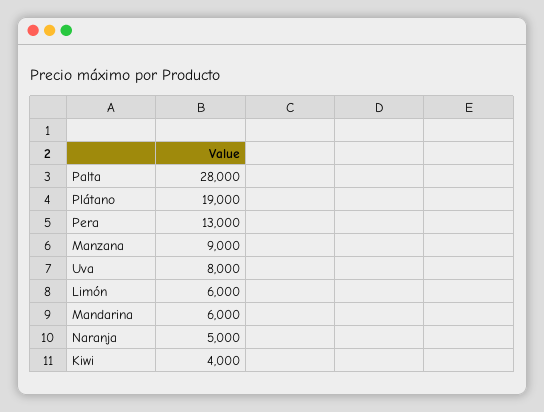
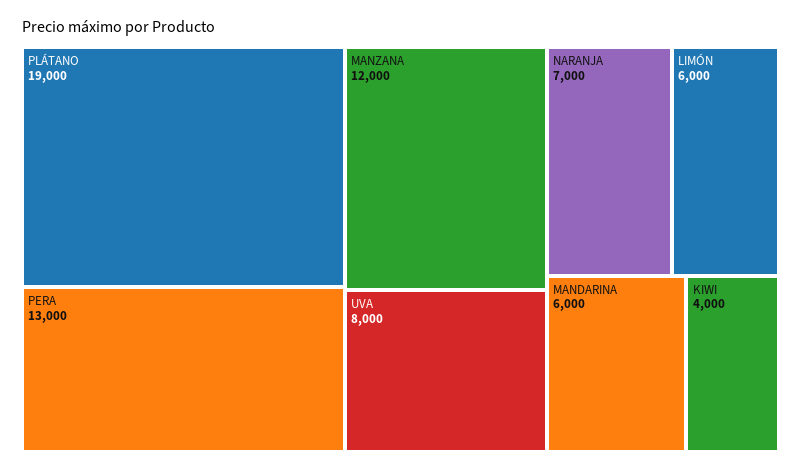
  {
-   "Palta": 28000,
    "Plátano": 19000,
    "Pera": 13000,
-   "Manzana": 9000,
+   "Manzana": 12000,
    "Uva": 8000,
    "Limón": 6000,
    "Mandarina": 6000,
-   "Naranja": 5000,
+   "Naranja": 7000,
    "Kiwi": 4000
  }

